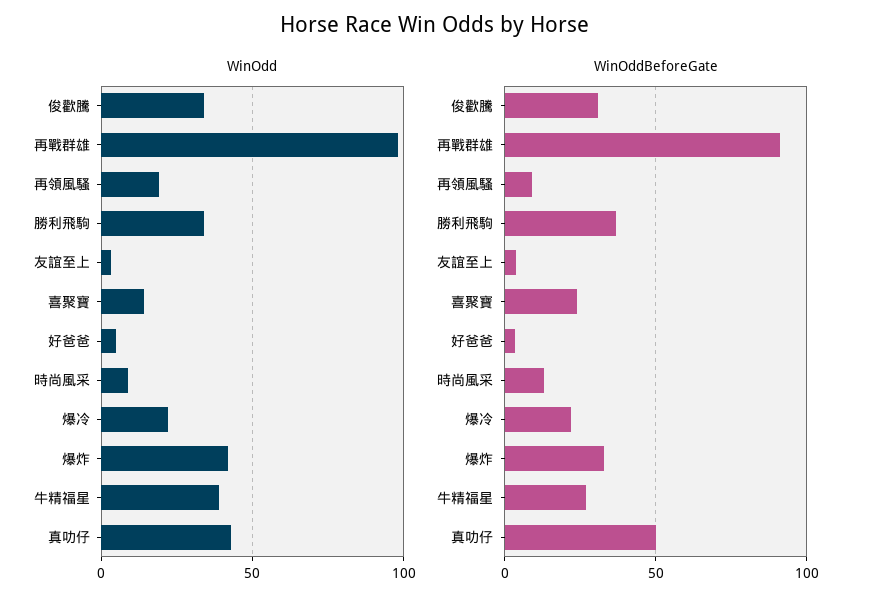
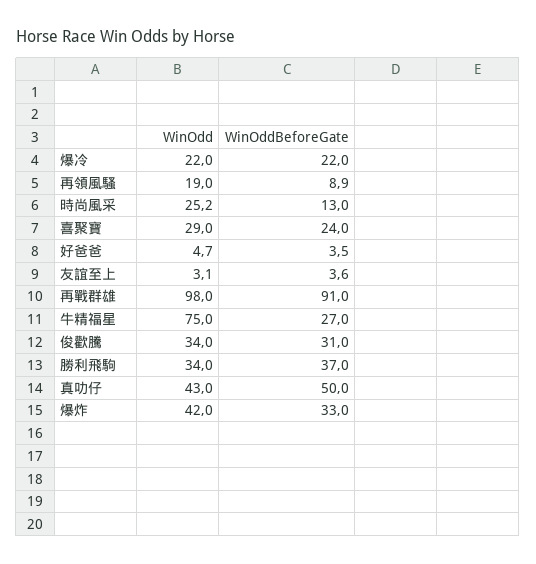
  {
    "WinOdd": {
      "俊歡騰": 34,
      "再戰群雄": 98,
      "再領風騷": 19,
      "勝利飛駒": 34,
      "友誼至上": 3.1,
-     "喜聚寶": 15,
+     "喜聚寶": 29,
      "好爸爸": 4.7,
-     "時尚風采": 10,
+     "時尚風采": 25.2,
      "爆冷": 22,
      "爆炸": 42,
-     "牛精福星": 40,
+     "牛精福星": 75,
      "真叻仔": 43
    },
    "WinOddBeforeGate": {
      "俊歡騰": 31,
      "再戰群雄": 91,
      "再領風騷": 8.9,
      "勝利飛駒": 37,
      "友誼至上": 3.6,
      "喜聚寶": 24,
      "好爸爸": 3.5,
      "時尚風采": 13,
      "爆冷": 22,
      "爆炸": 33,
      "牛精福星": 27,
      "真叻仔": 50
    }
  }

